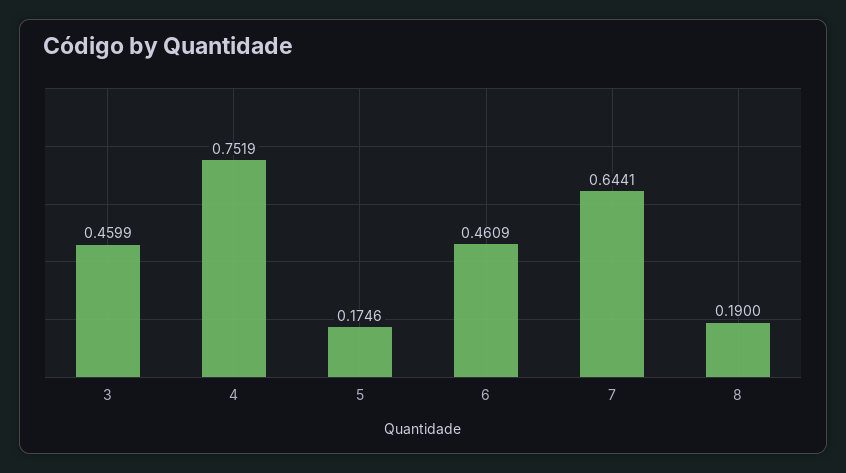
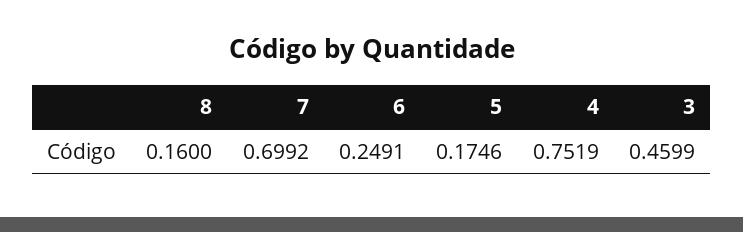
  {
    "3": 0.4599,
    "4": 0.7519,
    "5": 0.1746,
-   "6": 0.4609,
+   "6": 0.2491,
-   "7": 0.6441,
+   "7": 0.6992,
-   "8": 0.19
+   "8": 0.16
  }

